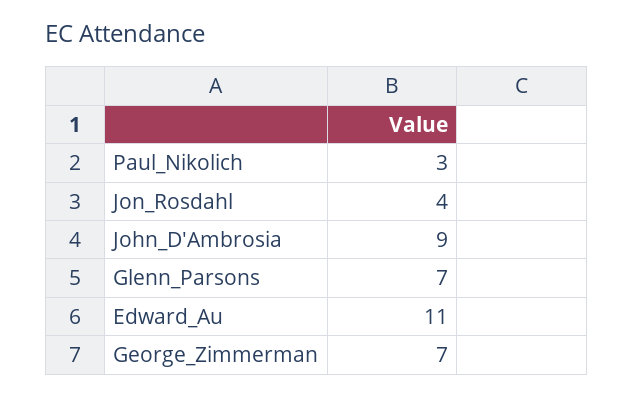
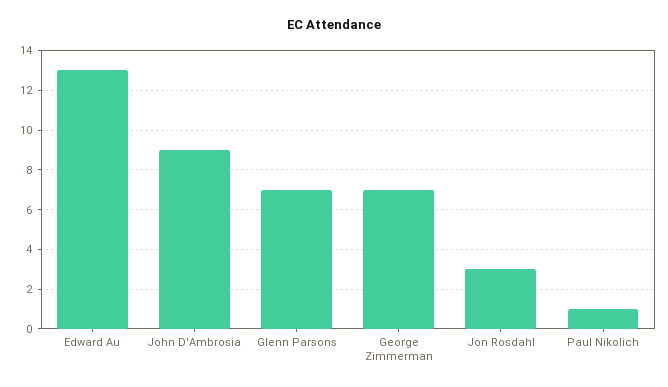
  {
-   "Paul_Nikolich": 3,
+   "Paul_Nikolich": 1,
-   "Jon_Rosdahl": 4,
+   "Jon_Rosdahl": 3,
    "John_D'Ambrosia": 9,
    "Glenn_Parsons": 7,
-   "Edward_Au": 11,
+   "Edward_Au": 13,
    "George_Zimmerman": 7
  }

